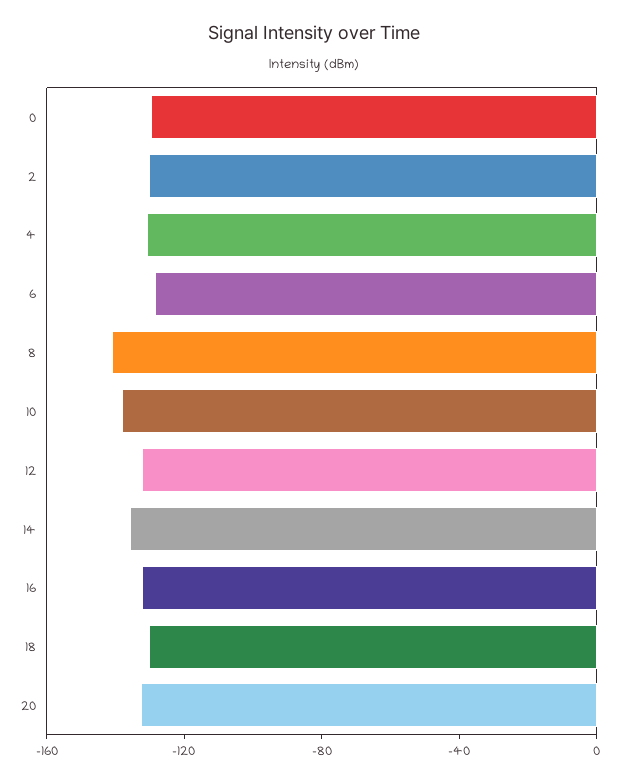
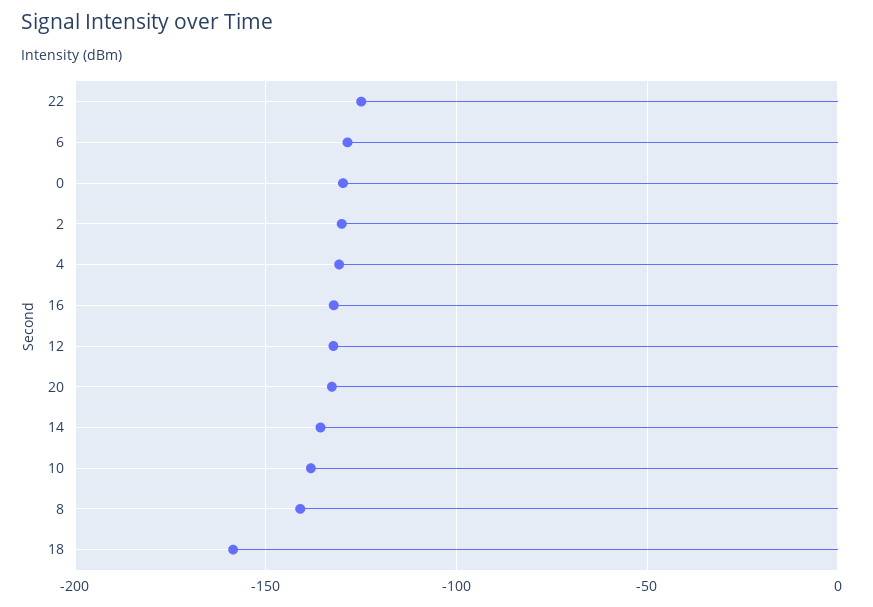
  {
    "0": -130,
    "2": -130,
    "4": -130,
    "6": -130,
    "8": -140,
    "10": -140,
    "12": -130,
    "14": -135,
    "16": -130,
-   "18": -130,
+   "18": -160,
-   "20": -135
+   "20": -135,
+   "22": -125
  }

